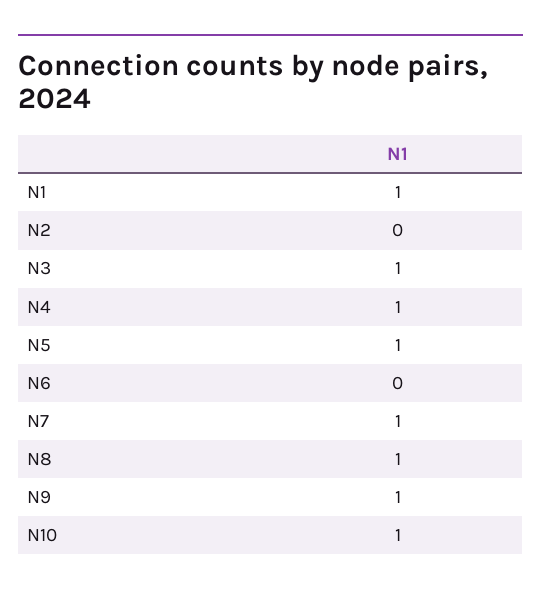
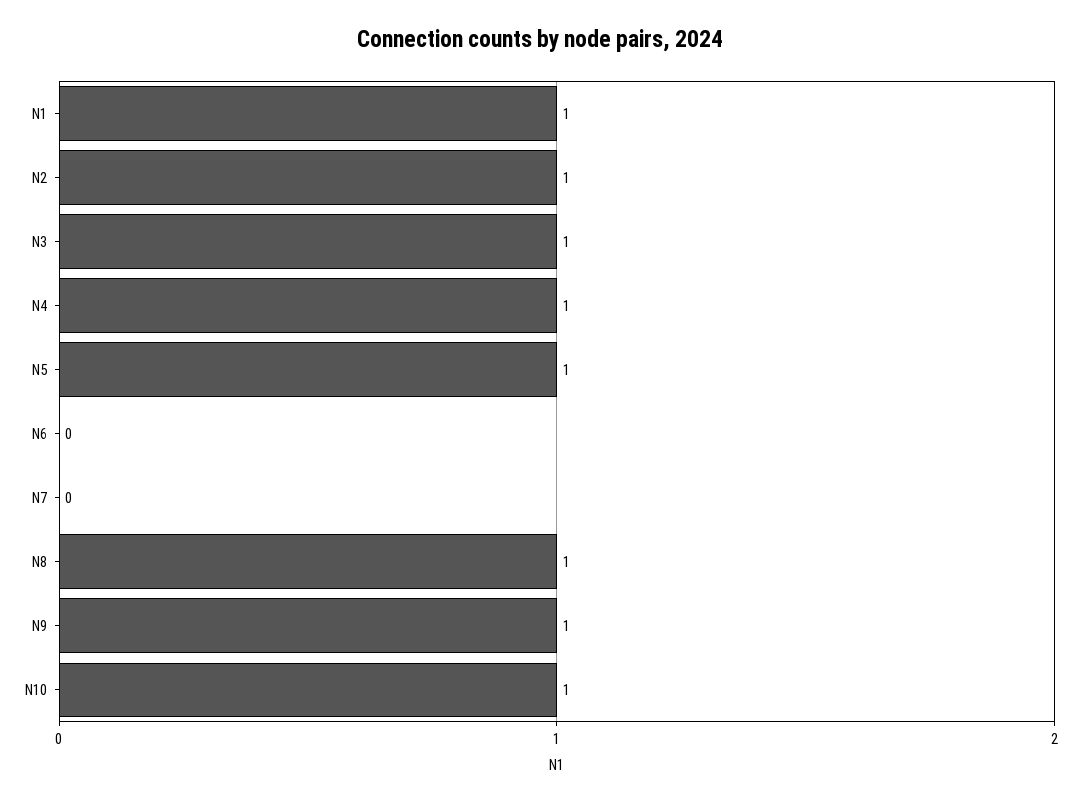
  {
    "N1": 1,
-   "N2": 0,
+   "N2": 1,
    "N3": 1,
    "N4": 1,
    "N5": 1,
    "N6": 0,
-   "N7": 1,
+   "N7": 0,
    "N8": 1,
    "N9": 1,
    "N10": 1
  }

